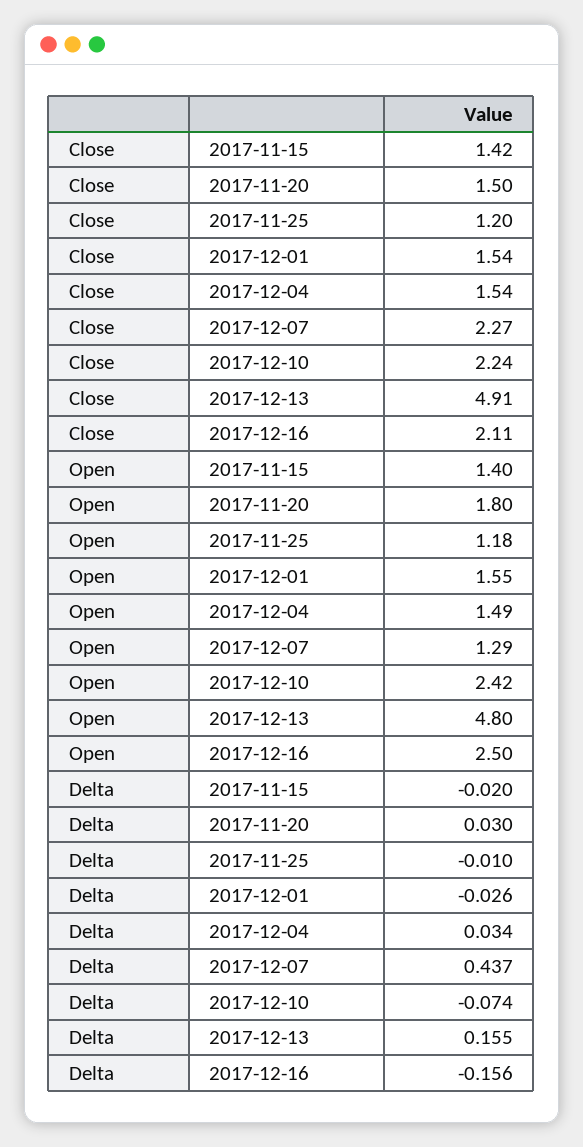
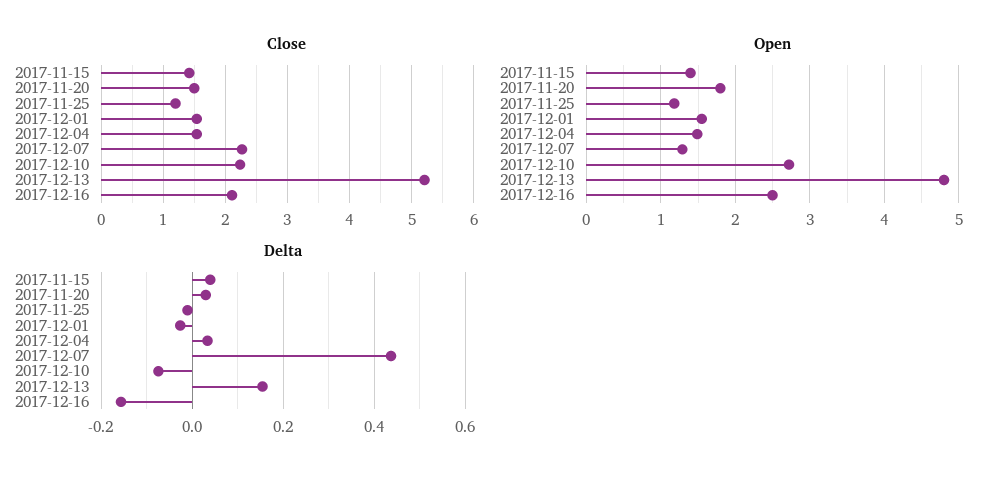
  {
    "Close": {
      "2017-11-15": 1.42,
      "2017-11-20": 1.5,
      "2017-11-25": 1.2,
      "2017-12-01": 1.54,
      "2017-12-04": 1.54,
      "2017-12-07": 2.27,
      "2017-12-10": 2.24,
-     "2017-12-13": 4.91,
+     "2017-12-13": 5.2,
      "2017-12-16": 2.11
    },
    "Open": {
      "2017-11-15": 1.4,
      "2017-11-20": 1.8,
      "2017-11-25": 1.18,
      "2017-12-01": 1.55,
      "2017-12-04": 1.49,
      "2017-12-07": 1.29,
-     "2017-12-10": 2.42,
+     "2017-12-10": 2.7,
      "2017-12-13": 4.8,
      "2017-12-16": 2.5
    },
    "Delta": {
-     "2017-11-15": -0.02,
+     "2017-11-15": 0.04,
      "2017-11-20": 0.03,
      "2017-11-25": -0.01,
      "2017-12-01": -0.026,
      "2017-12-04": 0.034,
      "2017-12-07": 0.437,
      "2017-12-10": -0.074,
      "2017-12-13": 0.155,
      "2017-12-16": -0.156
    }
  }

